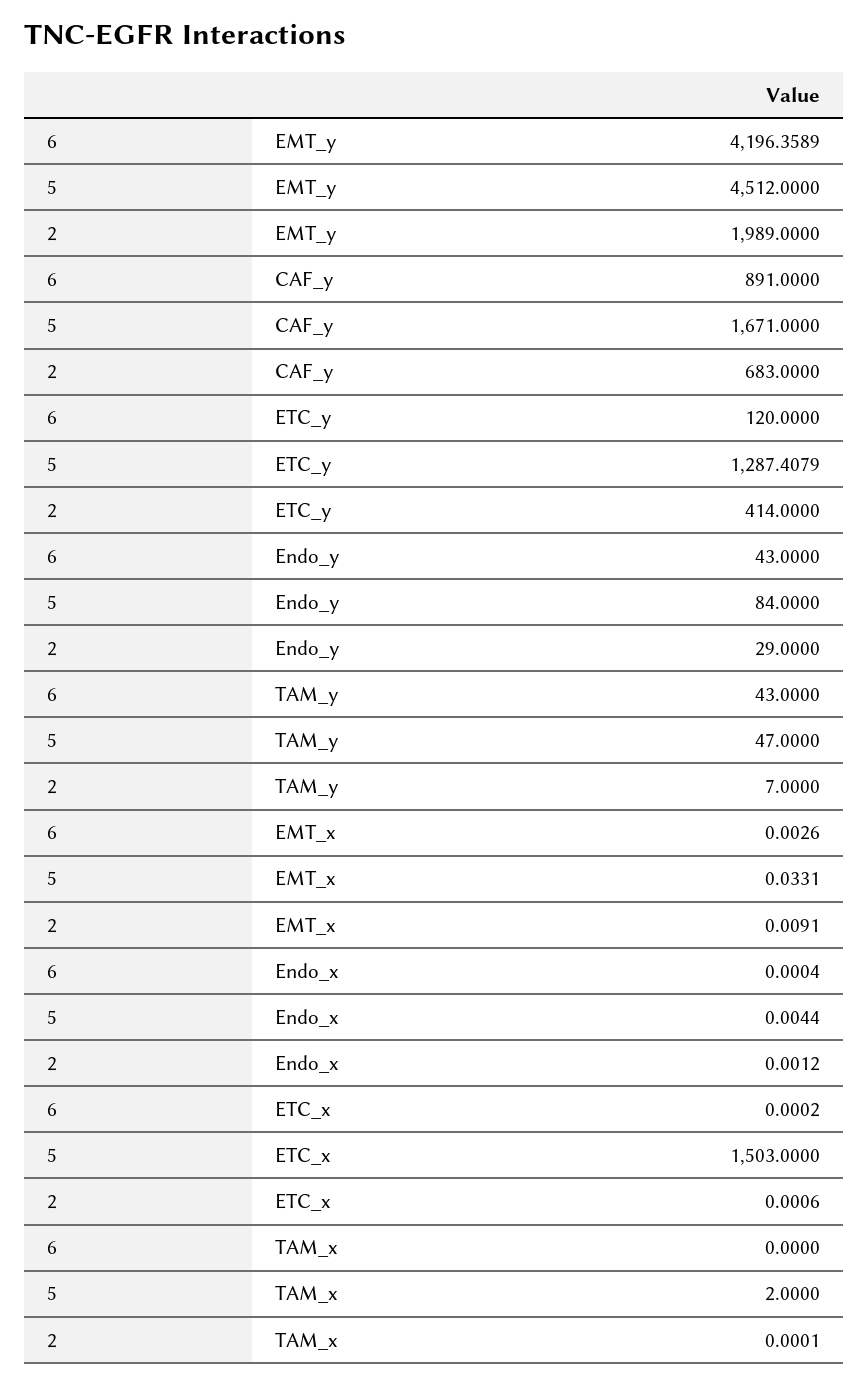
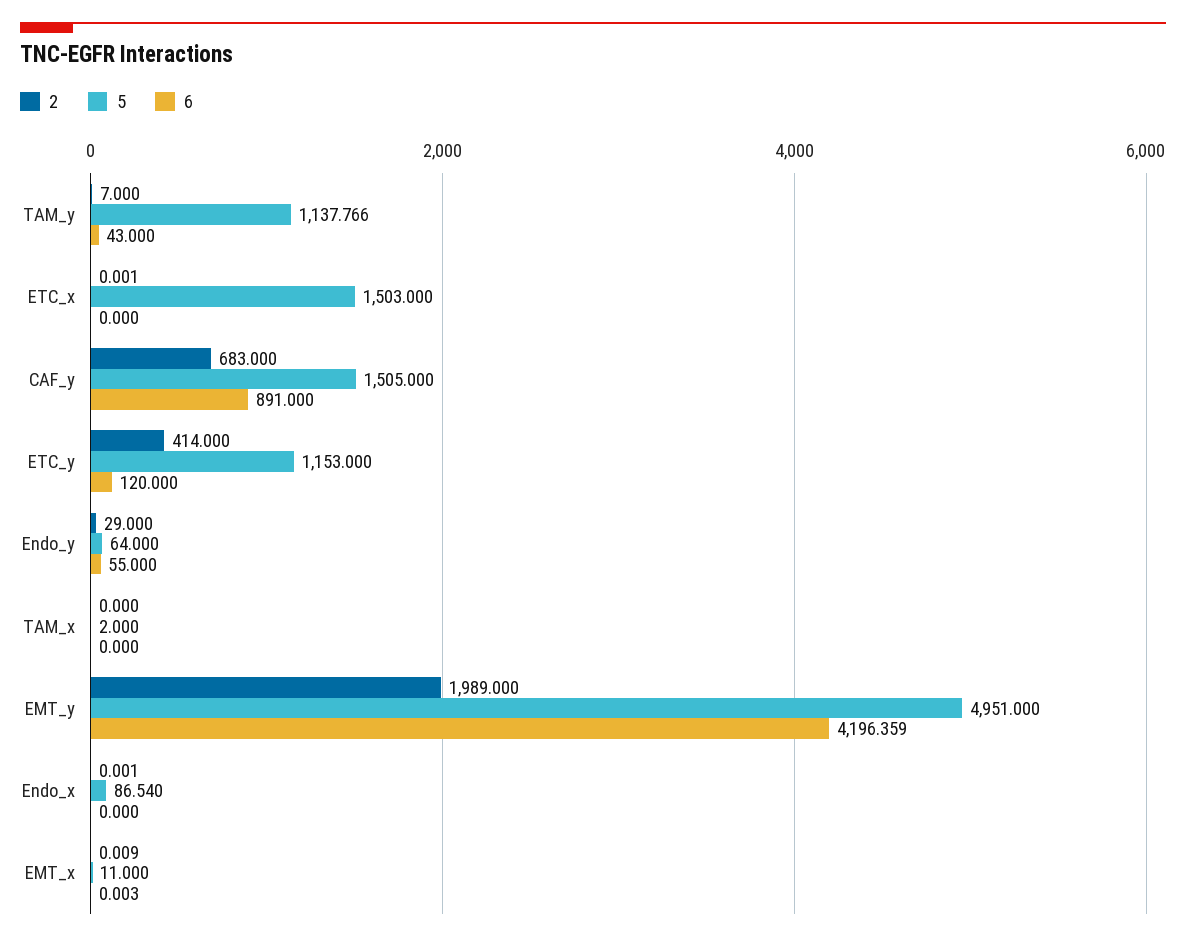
  {
    "6": {
      "EMT_y": 4196.3589,
      "CAF_y": 891,
      "ETC_y": 120,
-     "Endo_y": 43,
+     "Endo_y": 55,
      "TAM_y": 43,
      "EMT_x": 0.0026,
      "Endo_x": 0.0004,
      "ETC_x": 0.0002,
      "TAM_x": 0
    },
    "5": {
-     "EMT_y": 4512,
+     "EMT_y": 4951,
-     "CAF_y": 1671,
+     "CAF_y": 1505,
-     "ETC_y": 1287.4079,
+     "ETC_y": 1153,
-     "Endo_y": 84,
+     "Endo_y": 64,
-     "TAM_y": 47,
+     "TAM_y": 1137.766,
-     "EMT_x": 0.0331,
+     "EMT_x": 11,
-     "Endo_x": 0.0044,
+     "Endo_x": 86.54,
      "ETC_x": 1503,
      "TAM_x": 2
    },
    "2": {
      "EMT_y": 1989,
      "CAF_y": 683,
      "ETC_y": 414,
      "Endo_y": 29,
      "TAM_y": 7,
      "EMT_x": 0.0091,
      "Endo_x": 0.0012,
      "ETC_x": 0.0006,
      "TAM_x": 0.0001
    }
  }

